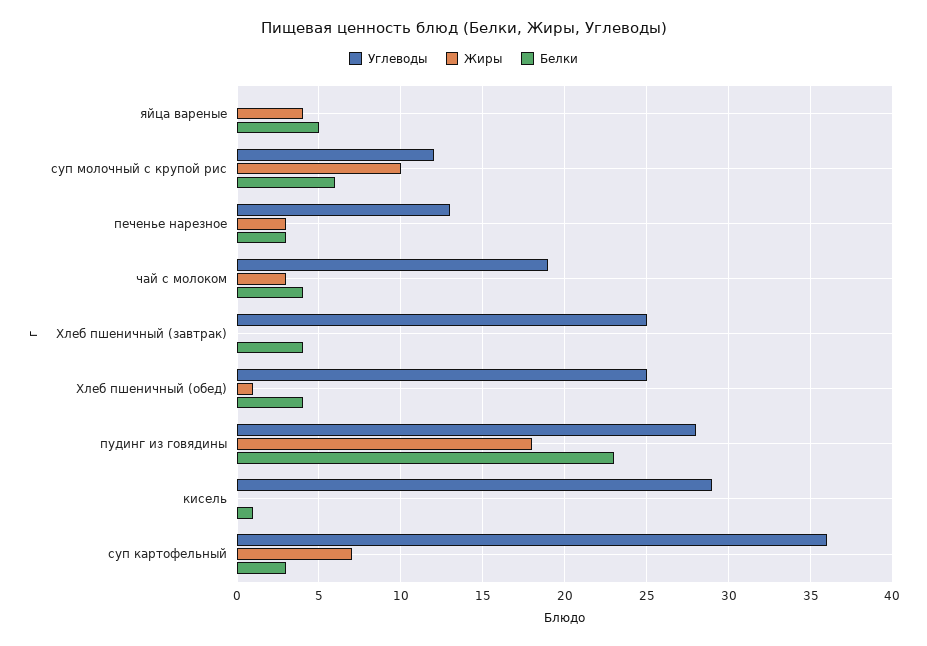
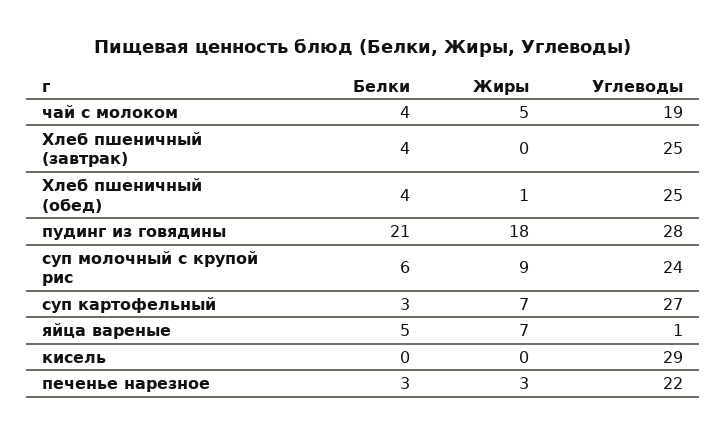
  {
    "Углеводы": {
-     "яйца вареные": 0,
+     "яйца вареные": 1,
-     "суп молочный с крупой рис": 12,
+     "суп молочный с крупой рис": 24,
-     "печенье нарезное": 13,
+     "печенье нарезное": 22,
      "чай с молоком": 19,
      "Хлеб пшеничный (завтрак)": 25,
      "Хлеб пшеничный (обед)": 25,
      "пудинг из говядины": 28,
      "кисель": 29,
-     "суп картофельный": 36
+     "суп картофельный": 27
    },
    "Жиры": {
-     "яйца вареные": 4,
+     "яйца вареные": 7,
-     "суп молочный с крупой рис": 10,
+     "суп молочный с крупой рис": 9,
      "печенье нарезное": 3,
-     "чай с молоком": 3,
+     "чай с молоком": 5,
      "Хлеб пшеничный (завтрак)": 0,
      "Хлеб пшеничный (обед)": 1,
      "пудинг из говядины": 18,
      "кисель": 0,
      "суп картофельный": 7
    },
    "Белки": {
      "яйца вареные": 5,
      "суп молочный с крупой рис": 6,
      "печенье нарезное": 3,
      "чай с молоком": 4,
      "Хлеб пшеничный (завтрак)": 4,
      "Хлеб пшеничный (обед)": 4,
-     "пудинг из говядины": 23,
+     "пудинг из говядины": 21,
-     "кисель": 1,
+     "кисель": 0,
      "суп картофельный": 3
    }
  }

